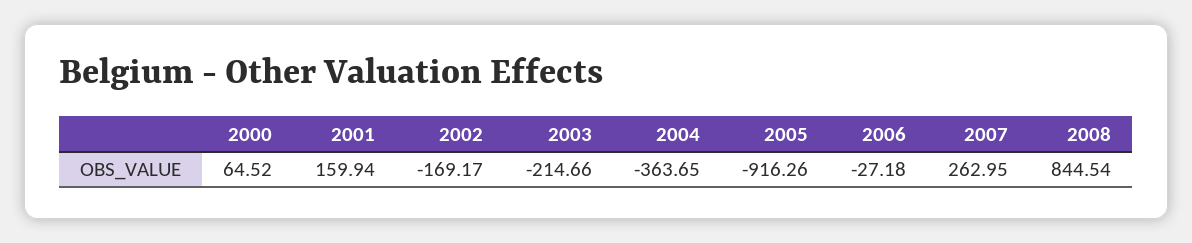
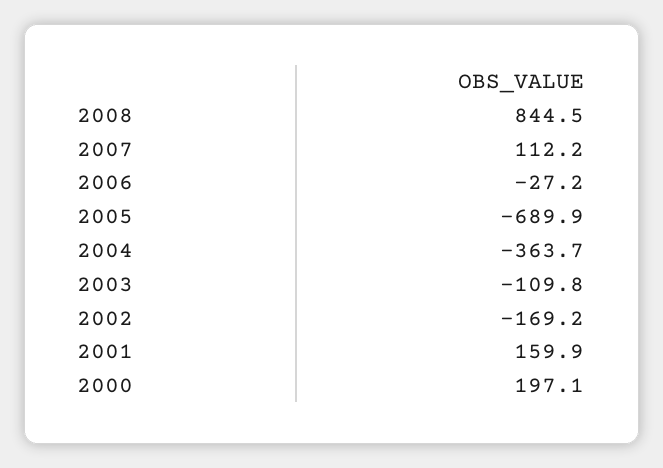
  {
-   "2000": 64.52,
+   "2000": 197.1,
    "2001": 159.94,
    "2002": -169.17,
-   "2003": -214.66,
+   "2003": -109.8,
    "2004": -363.65,
-   "2005": -916.26,
+   "2005": -689.9,
    "2006": -27.18,
-   "2007": 262.95,
+   "2007": 112.2,
    "2008": 844.54
  }

